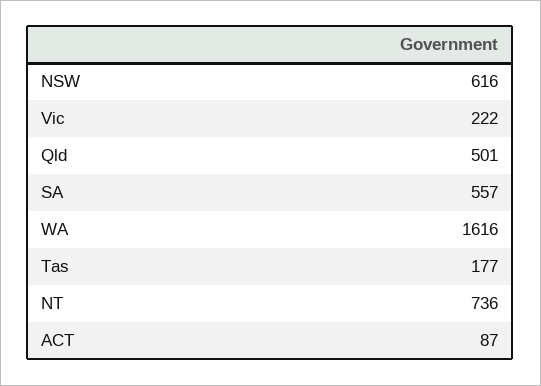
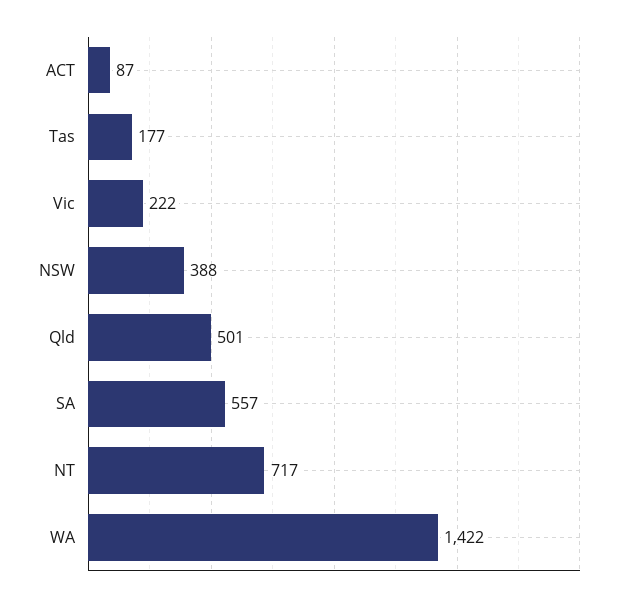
  {
-   "NSW": 616,
+   "NSW": 388,
    "Vic": 222,
    "Qld": 501,
    "SA": 557,
-   "WA": 1616,
+   "WA": 1422,
    "Tas": 177,
-   "NT": 736,
+   "NT": 717,
    "ACT": 87
  }

